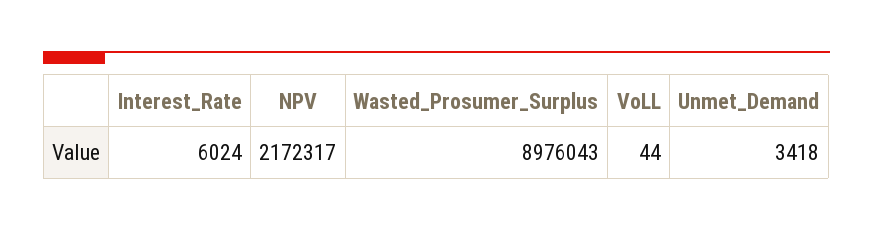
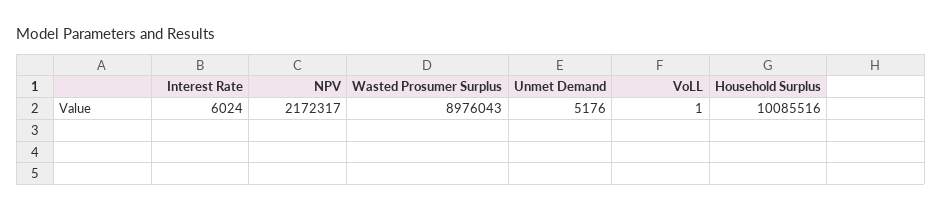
  {
    "Interest_Rate": 6024,
    "NPV": 2172317,
    "Wasted_Prosumer_Surplus": 8976043,
-   "VoLL": 44,
+   "VoLL": 1,
-   "Unmet_Demand": 3418
+   "Unmet_Demand": 5176,
+   "Household Surplus": 10085516
  }

